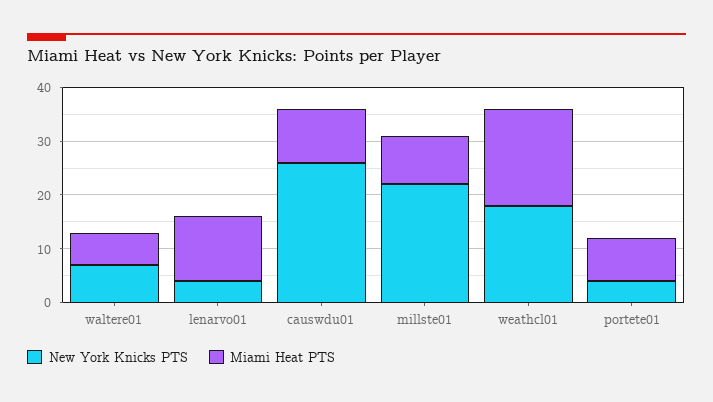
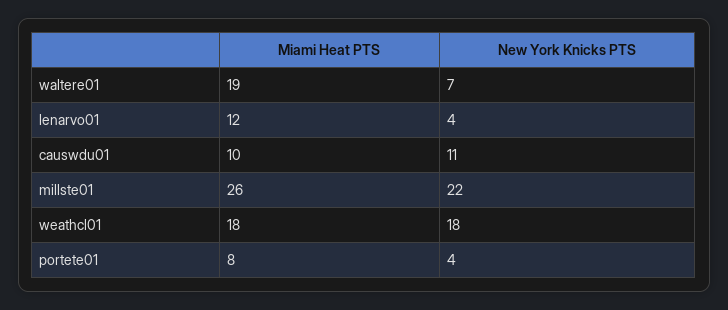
  {
    "New York Knicks PTS": {
      "waltere01": 7,
      "lenarvo01": 4,
-     "causwdu01": 25,
+     "causwdu01": 11,
      "millste01": 22,
      "weathcl01": 18,
      "portete01": 4
    },
    "Miami Heat PTS": {
-     "waltere01": 5,
+     "waltere01": 19,
      "lenarvo01": 12,
      "causwdu01": 10,
-     "millste01": 10,
+     "millste01": 26,
      "weathcl01": 18,
      "portete01": 8
    }
  }

